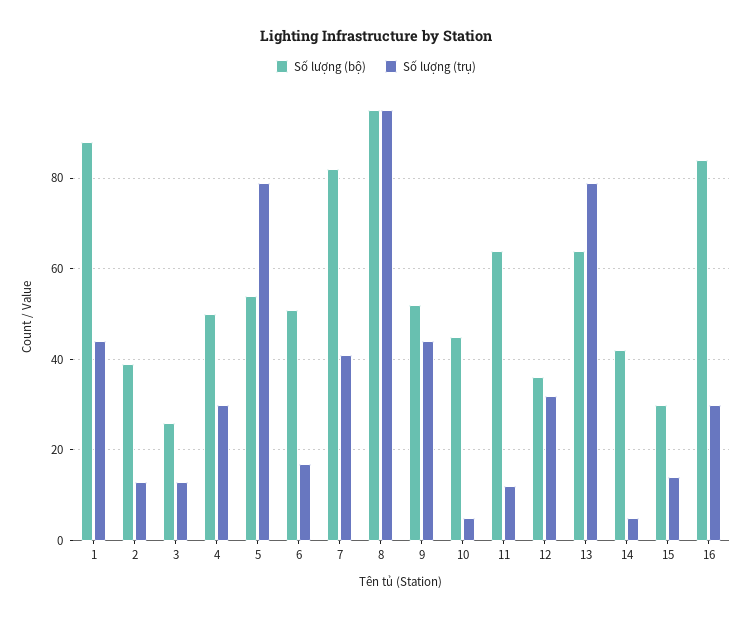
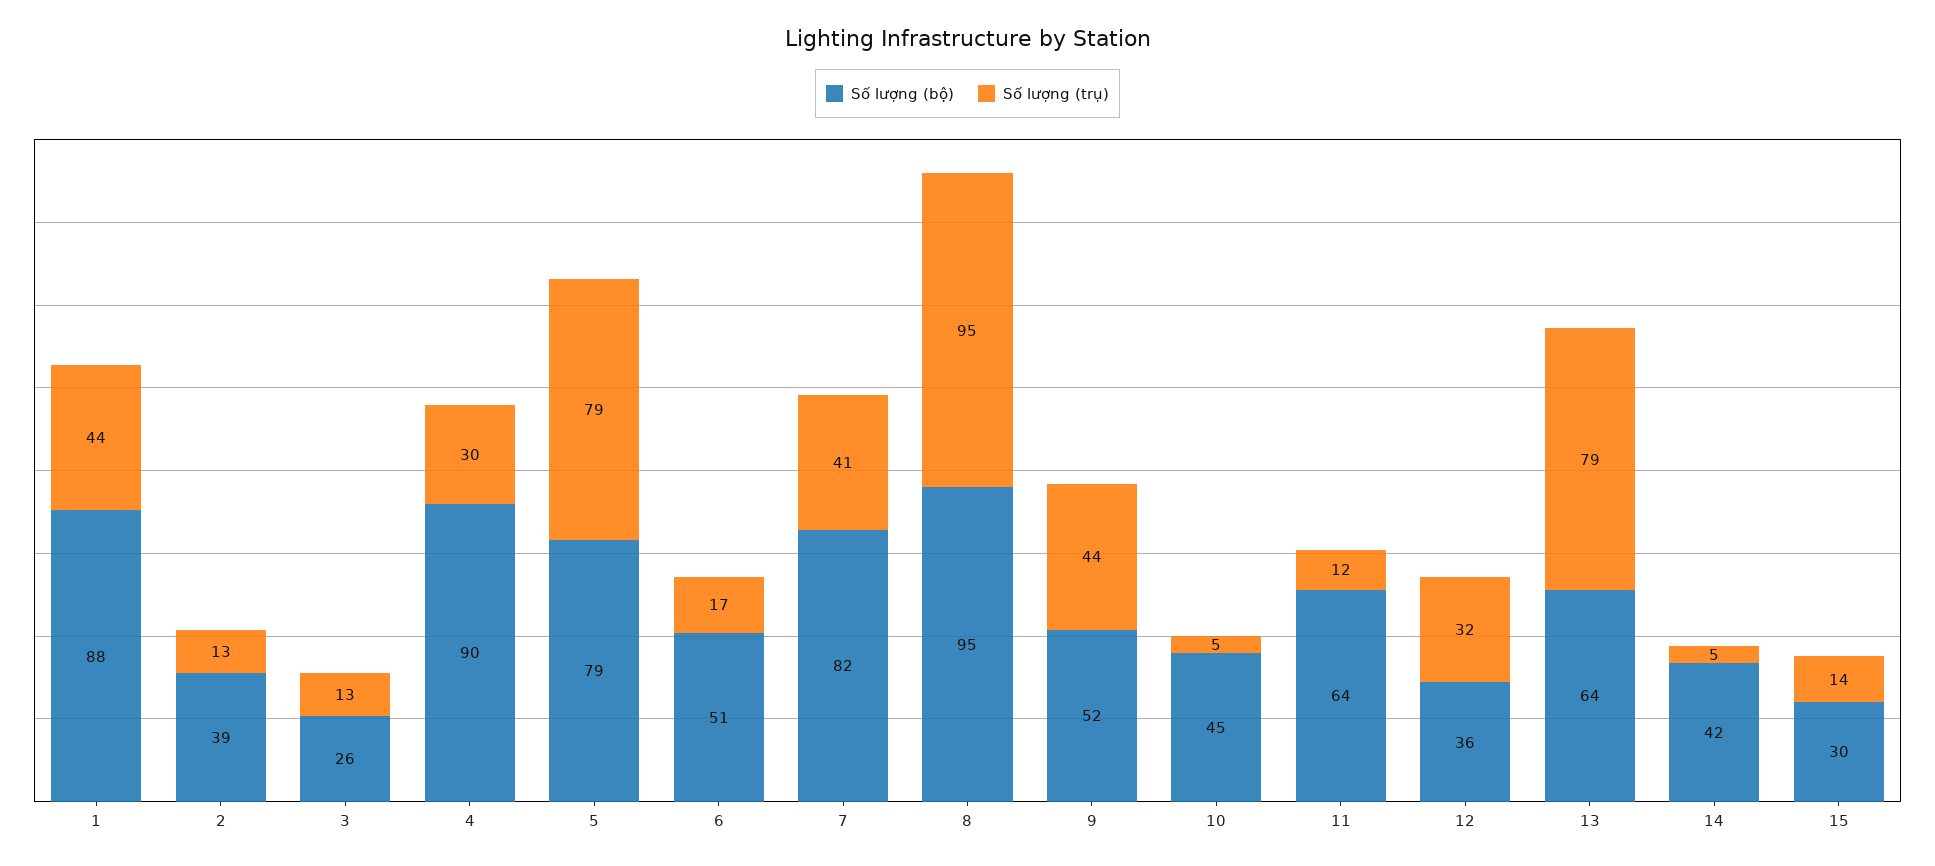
  {
    "Số lượng (bộ)": {
      "1": 88,
      "2": 39,
      "3": 26,
-     "4": 50,
+     "4": 90,
-     "5": 55,
+     "5": 79,
      "6": 51,
      "7": 82,
      "8": 95,
      "9": 52,
      "10": 45,
      "11": 64,
      "12": 36,
      "13": 64,
      "14": 42,
-     "15": 30,
+     "15": 30
-     "16": 85
    },
    "Số lượng (trụ)": {
      "1": 44,
      "2": 13,
      "3": 13,
      "4": 30,
      "5": 79,
      "6": 17,
      "7": 41,
      "8": 95,
      "9": 44,
      "10": 5,
      "11": 12,
      "12": 32,
      "13": 79,
      "14": 5,
-     "15": 14,
+     "15": 14
-     "16": 30
    }
  }

